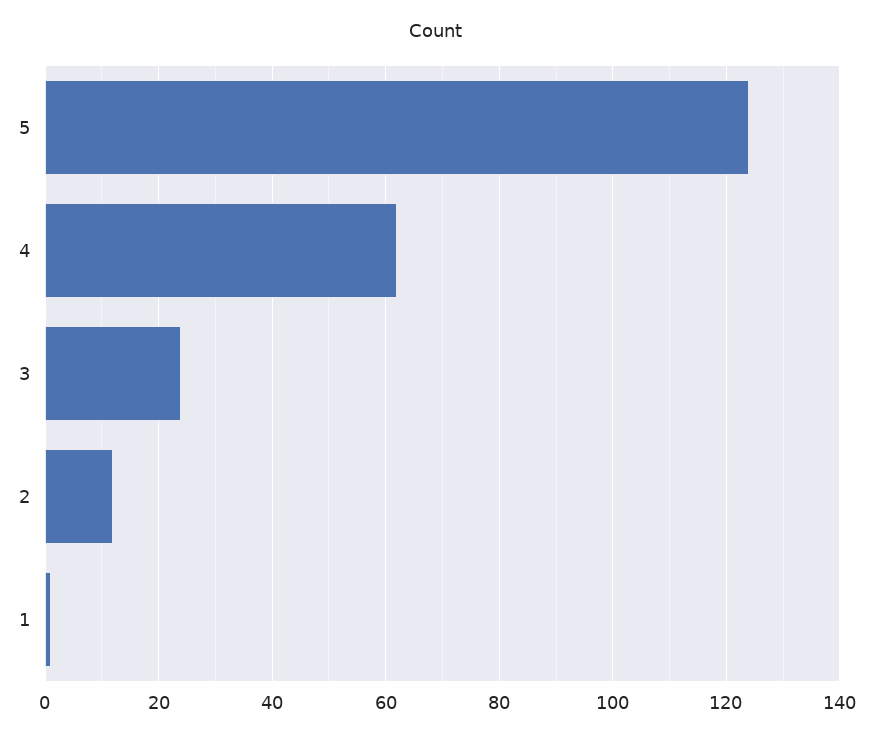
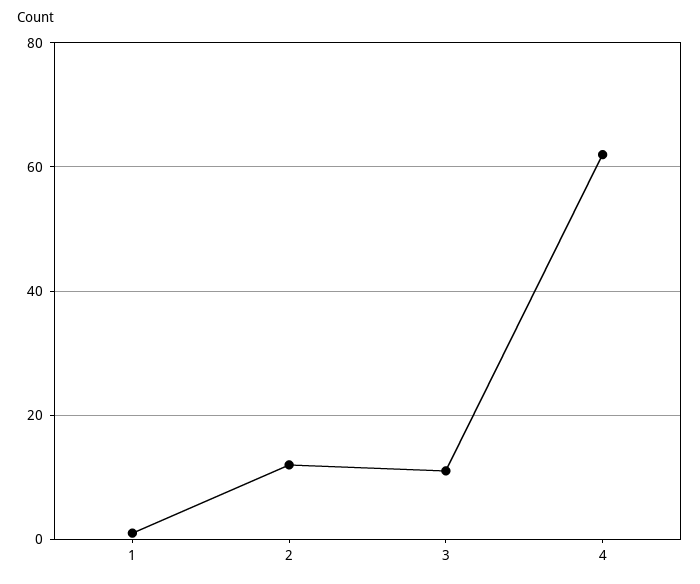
  {
-   "5": 125,
    "4": 60,
-   "3": 25,
+   "3": 10,
    "2": 10,
    "1": 0
  }

